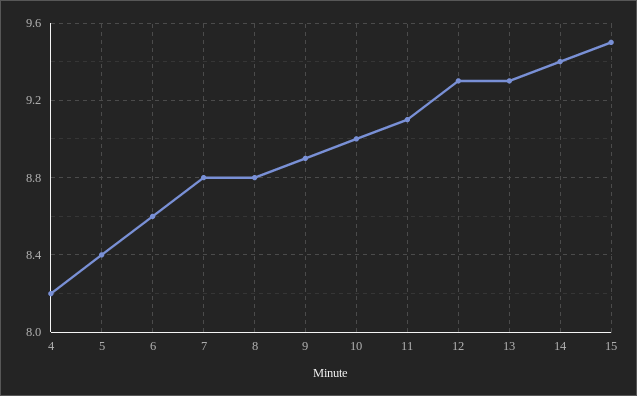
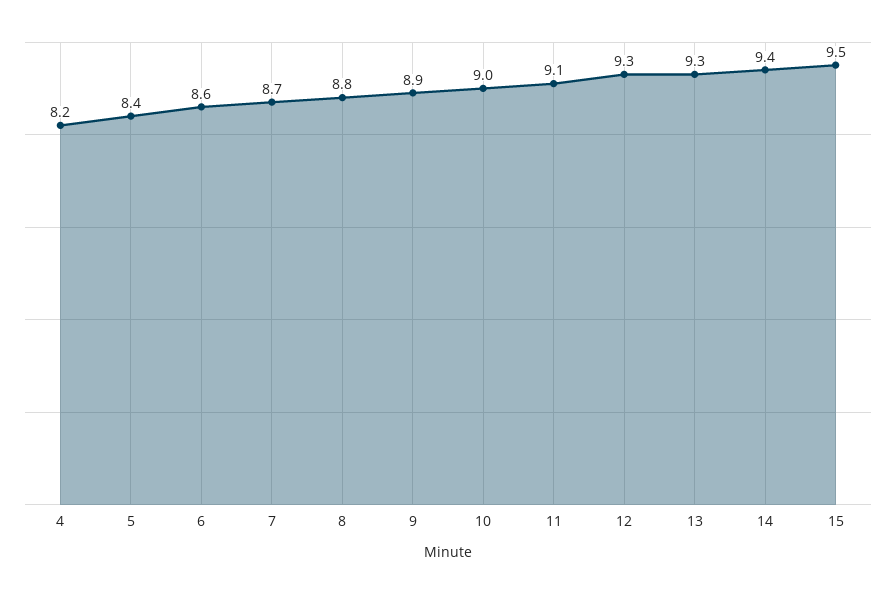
  {
    "4": 8.2,
    "5": 8.4,
    "6": 8.6,
-   "7": 8.8,
+   "7": 8.7,
    "8": 8.8,
    "9": 8.9,
    "10": 9,
    "11": 9.1,
    "12": 9.3,
    "13": 9.3,
    "14": 9.4,
    "15": 9.5
  }

